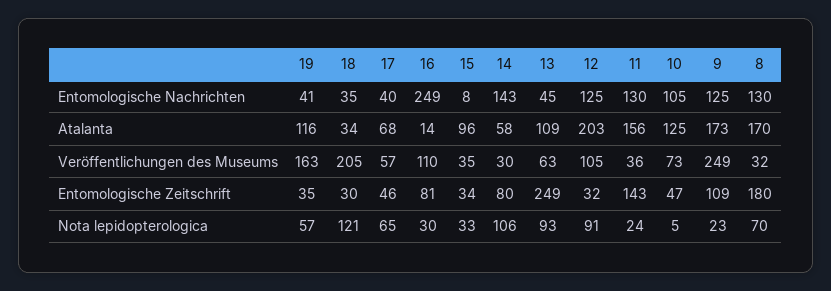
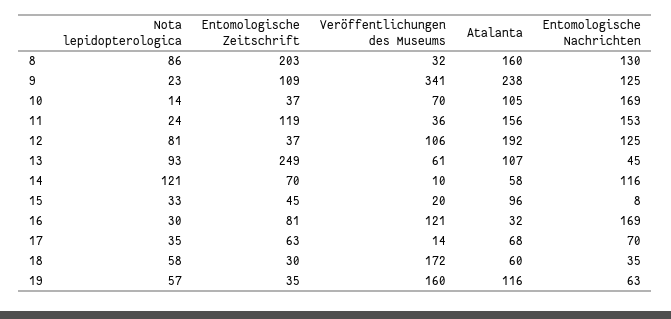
  {
    "19": {
-     "Entomologische Nachrichten": 41,
+     "Entomologische Nachrichten": 63,
      "Atalanta": 116,
-     "Veröffentlichungen des Museums": 163,
+     "Veröffentlichungen des Museums": 160,
      "Entomologische Zeitschrift": 35,
      "Nota lepidopterologica": 57
    },
    "18": {
      "Entomologische Nachrichten": 35,
-     "Atalanta": 34,
+     "Atalanta": 60,
-     "Veröffentlichungen des Museums": 205,
+     "Veröffentlichungen des Museums": 172,
      "Entomologische Zeitschrift": 30,
-     "Nota lepidopterologica": 121
+     "Nota lepidopterologica": 58
    },
    "17": {
-     "Entomologische Nachrichten": 40,
+     "Entomologische Nachrichten": 70,
      "Atalanta": 68,
-     "Veröffentlichungen des Museums": 57,
+     "Veröffentlichungen des Museums": 14,
-     "Entomologische Zeitschrift": 46,
+     "Entomologische Zeitschrift": 63,
-     "Nota lepidopterologica": 65
+     "Nota lepidopterologica": 35
    },
    "16": {
-     "Entomologische Nachrichten": 249,
+     "Entomologische Nachrichten": 169,
-     "Atalanta": 14,
+     "Atalanta": 32,
-     "Veröffentlichungen des Museums": 110,
+     "Veröffentlichungen des Museums": 121,
      "Entomologische Zeitschrift": 81,
      "Nota lepidopterologica": 30
    },
    "15": {
      "Entomologische Nachrichten": 8,
      "Atalanta": 96,
-     "Veröffentlichungen des Museums": 35,
+     "Veröffentlichungen des Museums": 20,
-     "Entomologische Zeitschrift": 34,
+     "Entomologische Zeitschrift": 45,
      "Nota lepidopterologica": 33
    },
    "14": {
-     "Entomologische Nachrichten": 143,
+     "Entomologische Nachrichten": 116,
      "Atalanta": 58,
-     "Veröffentlichungen des Museums": 30,
+     "Veröffentlichungen des Museums": 10,
-     "Entomologische Zeitschrift": 80,
+     "Entomologische Zeitschrift": 70,
-     "Nota lepidopterologica": 106
+     "Nota lepidopterologica": 121
    },
    "13": {
      "Entomologische Nachrichten": 45,
-     "Atalanta": 109,
+     "Atalanta": 107,
-     "Veröffentlichungen des Museums": 63,
+     "Veröffentlichungen des Museums": 61,
      "Entomologische Zeitschrift": 249,
      "Nota lepidopterologica": 93
    },
    "12": {
      "Entomologische Nachrichten": 125,
-     "Atalanta": 203,
+     "Atalanta": 192,
-     "Veröffentlichungen des Museums": 105,
+     "Veröffentlichungen des Museums": 106,
-     "Entomologische Zeitschrift": 32,
+     "Entomologische Zeitschrift": 37,
-     "Nota lepidopterologica": 91
+     "Nota lepidopterologica": 81
    },
    "11": {
-     "Entomologische Nachrichten": 130,
+     "Entomologische Nachrichten": 153,
      "Atalanta": 156,
      "Veröffentlichungen des Museums": 36,
-     "Entomologische Zeitschrift": 143,
+     "Entomologische Zeitschrift": 119,
      "Nota lepidopterologica": 24
    },
    "10": {
-     "Entomologische Nachrichten": 105,
+     "Entomologische Nachrichten": 169,
-     "Atalanta": 125,
+     "Atalanta": 105,
-     "Veröffentlichungen des Museums": 73,
+     "Veröffentlichungen des Museums": 70,
-     "Entomologische Zeitschrift": 47,
+     "Entomologische Zeitschrift": 37,
-     "Nota lepidopterologica": 5
+     "Nota lepidopterologica": 14
    },
    "9": {
      "Entomologische Nachrichten": 125,
-     "Atalanta": 173,
+     "Atalanta": 238,
-     "Veröffentlichungen des Museums": 249,
+     "Veröffentlichungen des Museums": 341,
      "Entomologische Zeitschrift": 109,
      "Nota lepidopterologica": 23
    },
    "8": {
      "Entomologische Nachrichten": 130,
-     "Atalanta": 170,
+     "Atalanta": 160,
      "Veröffentlichungen des Museums": 32,
-     "Entomologische Zeitschrift": 180,
+     "Entomologische Zeitschrift": 203,
-     "Nota lepidopterologica": 70
+     "Nota lepidopterologica": 86
    }
  }

